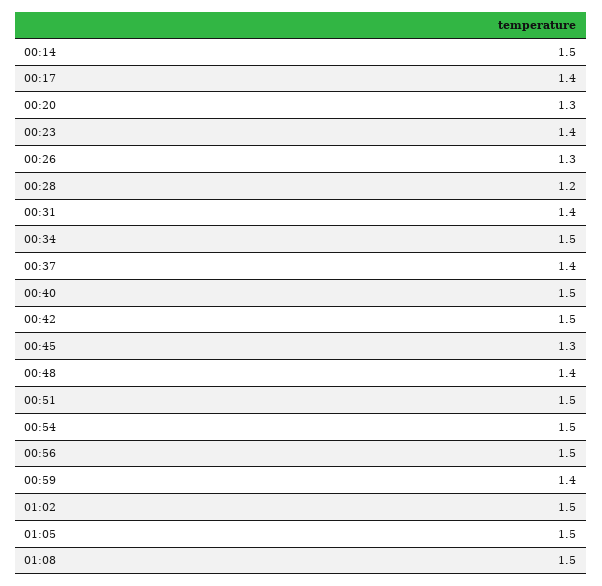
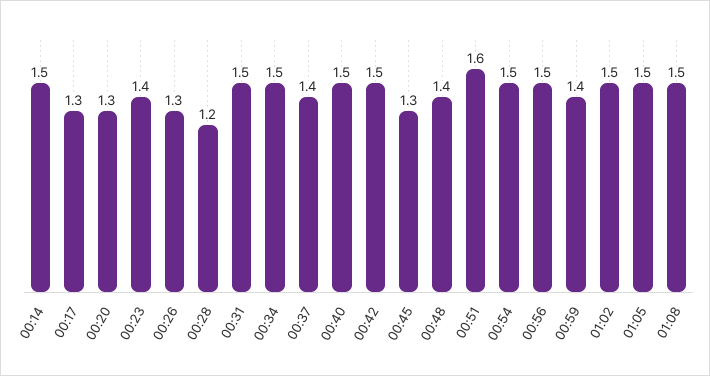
  {
    "00:14": 1.5,
-   "00:17": 1.4,
+   "00:17": 1.3,
    "00:20": 1.3,
    "00:23": 1.4,
    "00:26": 1.3,
    "00:28": 1.2,
-   "00:31": 1.4,
+   "00:31": 1.5,
    "00:34": 1.5,
    "00:37": 1.4,
    "00:40": 1.5,
    "00:42": 1.5,
    "00:45": 1.3,
    "00:48": 1.4,
-   "00:51": 1.5,
+   "00:51": 1.6,
    "00:54": 1.5,
    "00:56": 1.5,
    "00:59": 1.4,
    "01:02": 1.5,
    "01:05": 1.5,
    "01:08": 1.5
  }

